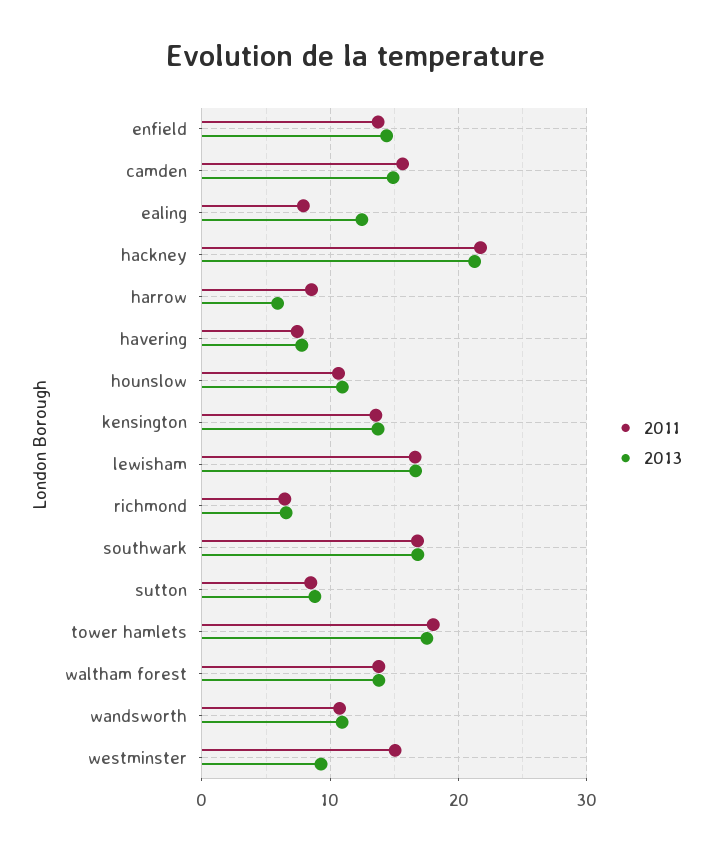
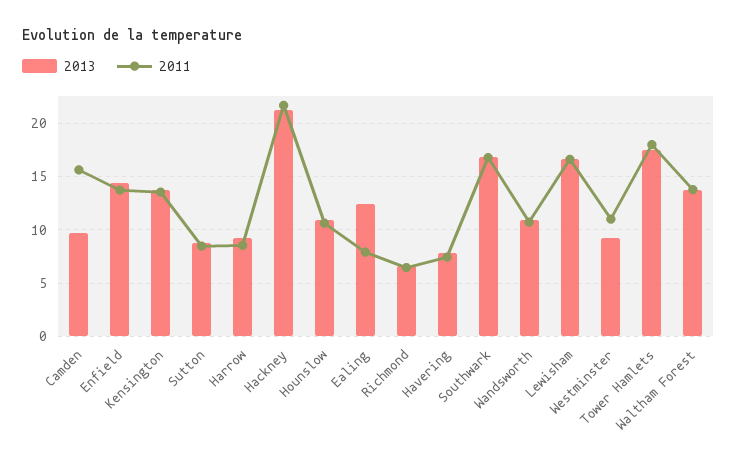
  {
    "2011": {
      "enfield": 14,
      "camden": 16,
      "ealing": 8,
      "hackney": 22,
      "harrow": 9,
      "havering": 7,
      "hounslow": 11,
      "kensington": 14,
      "lewisham": 17,
      "richmond": 6,
      "southwark": 17,
      "sutton": 8,
      "tower hamlets": 18,
      "waltham forest": 14,
      "wandsworth": 11,
-     "westminster": 15
+     "westminster": 11
    },
    "2013": {
      "enfield": 14,
-     "camden": 15,
+     "camden": 10,
      "ealing": 12,
      "hackney": 21,
-     "harrow": 6,
+     "harrow": 9,
      "havering": 8,
      "hounslow": 11,
      "kensington": 14,
      "lewisham": 17,
      "richmond": 7,
      "southwark": 17,
      "sutton": 9,
      "tower hamlets": 18,
      "waltham forest": 14,
      "wandsworth": 11,
      "westminster": 9
    }
  }

